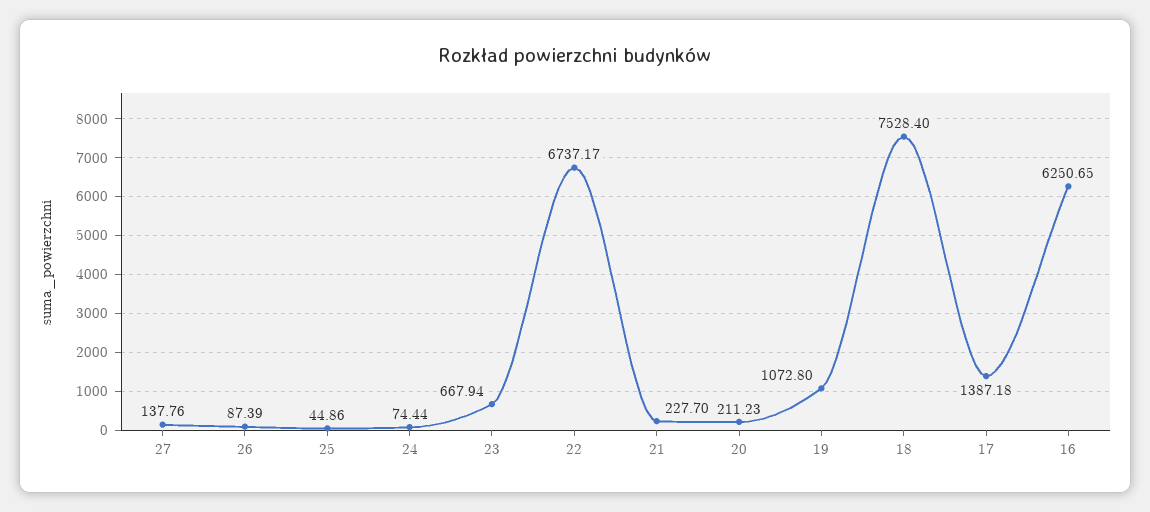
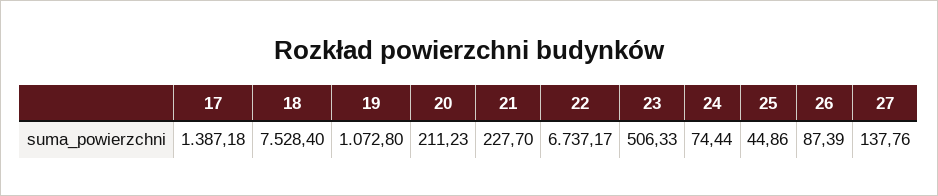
  {
    "27": 137.76,
    "26": 87.39,
    "25": 44.86,
    "24": 74.44,
-   "23": 667.94,
+   "23": 506.33,
    "22": 6737.17,
    "21": 227.7,
    "20": 211.23,
    "19": 1072.8,
    "18": 7528.4,
-   "17": 1387.18,
+   "17": 1387.18
-   "16": 6250.65
  }

